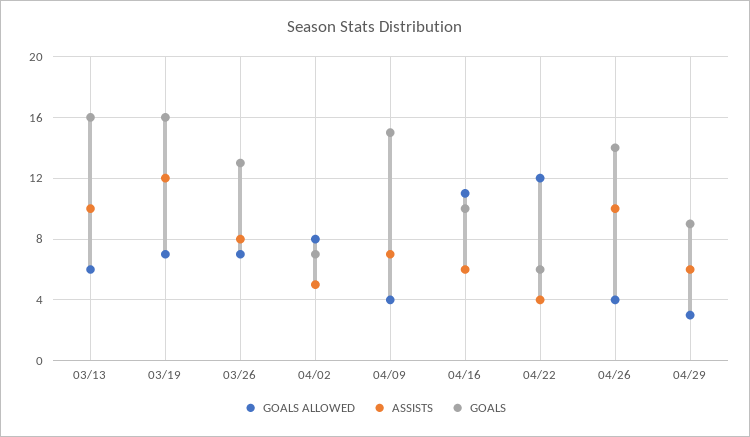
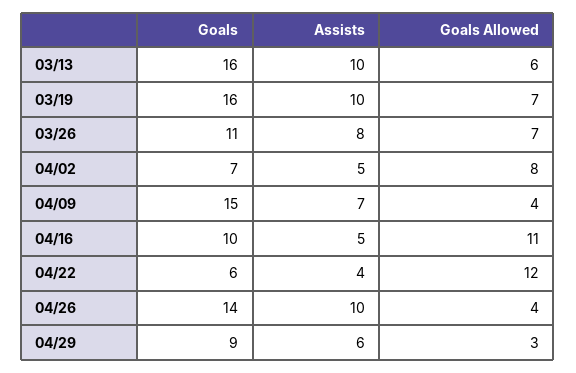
  {
    "GOALS ALLOWED": {
      "03/13": 6,
      "03/19": 7,
      "03/26": 7,
      "04/02": 8,
      "04/09": 4,
      "04/16": 11,
      "04/22": 12,
      "04/26": 4,
      "04/29": 3
    },
    "ASSISTS": {
      "03/13": 10,
-     "03/19": 12,
+     "03/19": 10,
      "03/26": 8,
      "04/02": 5,
      "04/09": 7,
-     "04/16": 6,
+     "04/16": 5,
      "04/22": 4,
      "04/26": 10,
      "04/29": 6
    },
    "GOALS": {
      "03/13": 16,
      "03/19": 16,
-     "03/26": 13,
+     "03/26": 11,
      "04/02": 7,
      "04/09": 15,
      "04/16": 10,
      "04/22": 6,
      "04/26": 14,
      "04/29": 9
    }
  }

